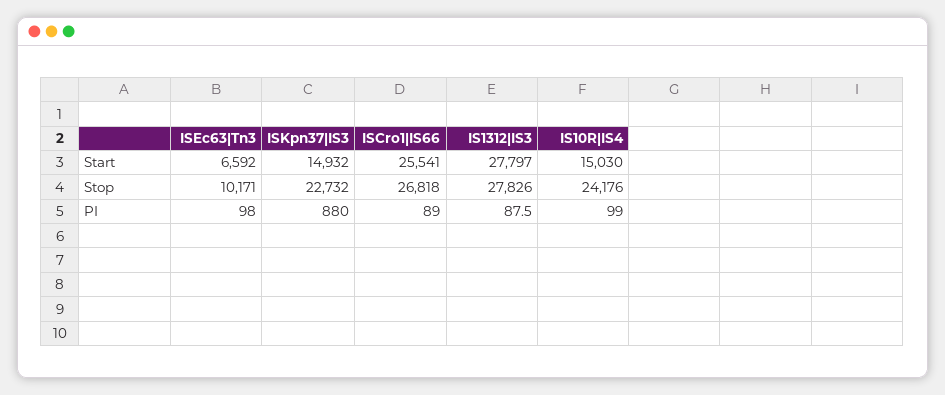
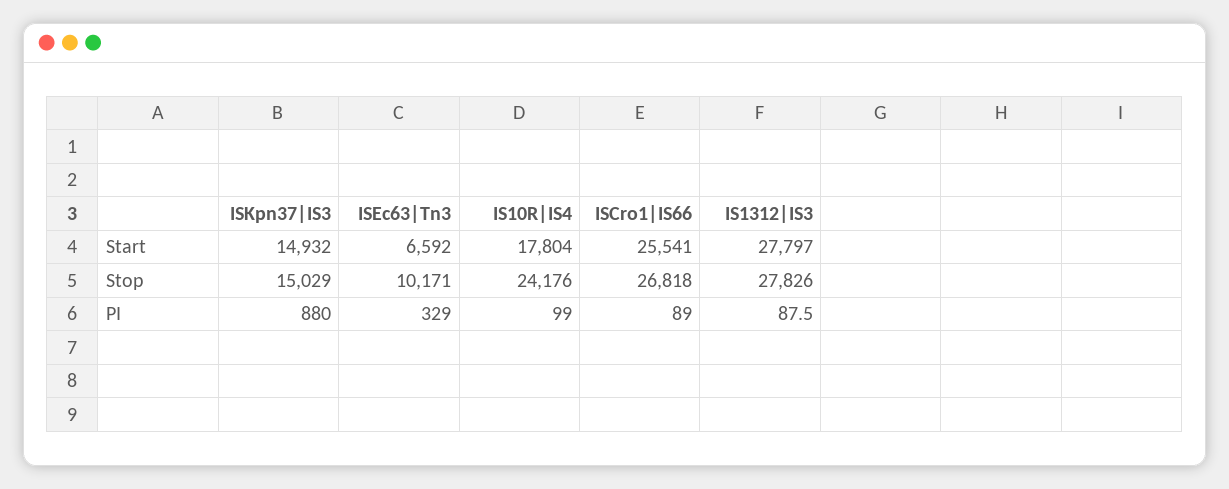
  {
    "ISEc63|Tn3": {
      "Start": 6592,
      "Stop": 10171,
-     "PI": 98
+     "PI": 329
    },
    "ISKpn37|IS3": {
      "Start": 14932,
-     "Stop": 22732,
+     "Stop": 15029,
      "PI": 880
    },
    "ISCro1|IS66": {
      "Start": 25541,
      "Stop": 26818,
      "PI": 89
    },
    "IS1312|IS3": {
      "Start": 27797,
      "Stop": 27826,
      "PI": 87.5
    },
    "IS10R|IS4": {
-     "Start": 15030,
+     "Start": 17804,
      "Stop": 24176,
      "PI": 99
    }
  }

